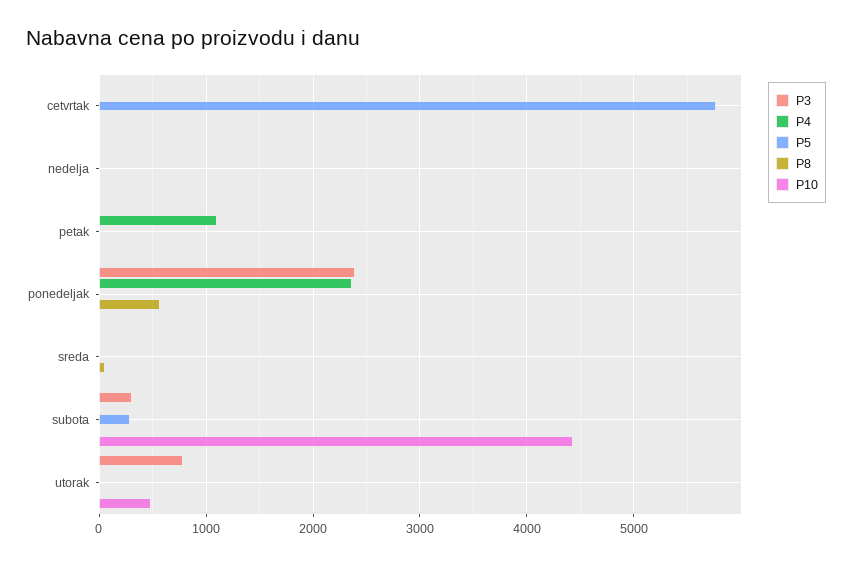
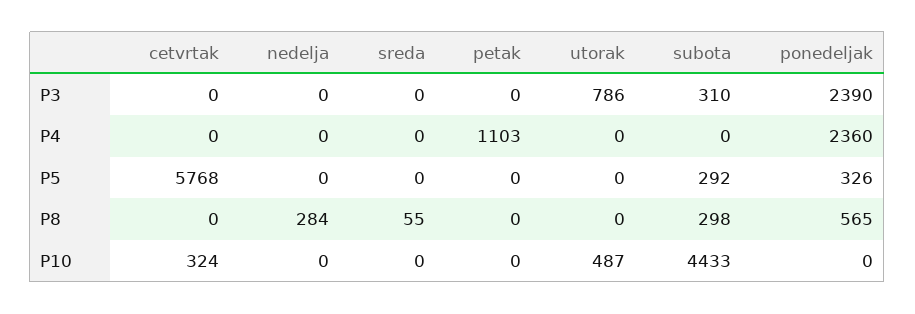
  {
    "P3": {
      "cetvrtak": 0,
      "nedelja": 0,
      "petak": 0,
      "ponedeljak": 2390,
      "sreda": 0,
      "subota": 310,
      "utorak": 786
    },
    "P4": {
      "cetvrtak": 0,
      "nedelja": 0,
      "petak": 1103,
      "ponedeljak": 2360,
      "sreda": 0,
      "subota": 0,
      "utorak": 0
    },
    "P5": {
      "cetvrtak": 5768,
      "nedelja": 0,
      "petak": 0,
-     "ponedeljak": 0,
+     "ponedeljak": 326,
      "sreda": 0,
      "subota": 292,
      "utorak": 0
    },
    "P8": {
      "cetvrtak": 0,
-     "nedelja": 0,
+     "nedelja": 284,
      "petak": 0,
      "ponedeljak": 565,
      "sreda": 55,
-     "subota": 0,
+     "subota": 298,
      "utorak": 0
    },
    "P10": {
-     "cetvrtak": 0,
+     "cetvrtak": 324,
      "nedelja": 0,
      "petak": 0,
      "ponedeljak": 0,
      "sreda": 0,
      "subota": 4433,
      "utorak": 487
    }
  }

